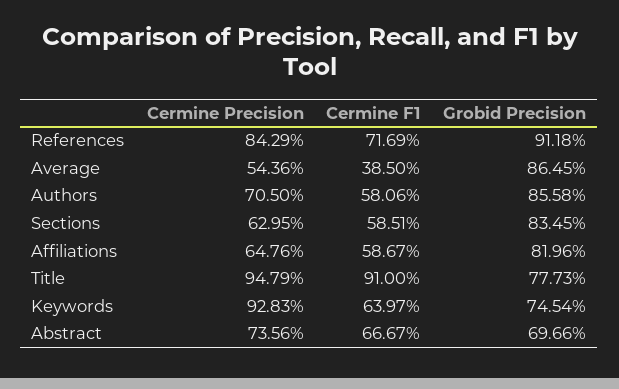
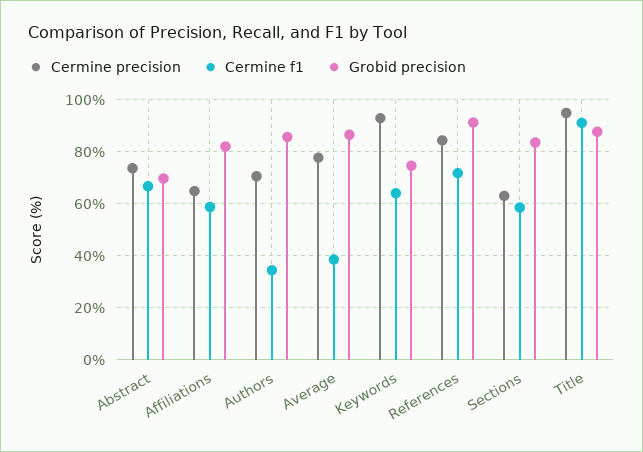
  {
    "Cermine Precision": {
      "References": 84.29,
-     "Average": 54.36,
+     "Average": 77.5,
      "Authors": 70.5,
      "Sections": 62.95,
      "Affiliations": 64.76,
      "Title": 94.79,
      "Keywords": 92.83,
      "Abstract": 73.56
    },
    "Cermine F1": {
      "References": 71.69,
      "Average": 38.5,
-     "Authors": 58.06,
+     "Authors": 35,
      "Sections": 58.51,
      "Affiliations": 58.67,
      "Title": 91,
      "Keywords": 63.97,
      "Abstract": 66.67
    },
    "Grobid Precision": {
      "References": 91.18,
      "Average": 86.45,
      "Authors": 85.58,
      "Sections": 83.45,
      "Affiliations": 81.96,
-     "Title": 77.73,
+     "Title": 87.5,
      "Keywords": 74.54,
      "Abstract": 69.66
    }
  }

